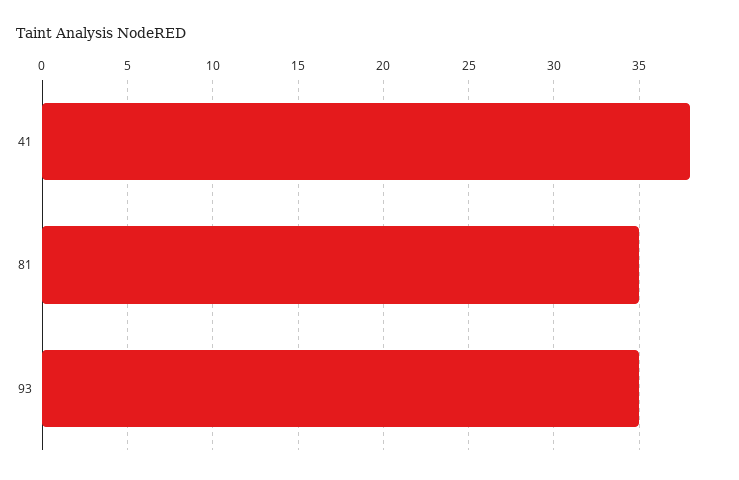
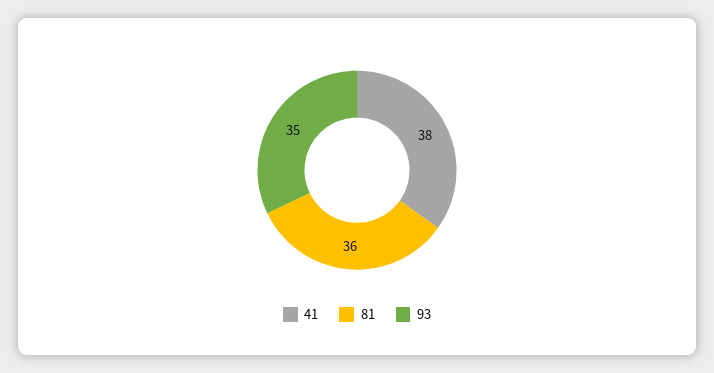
  {
    "41": 38,
-   "81": 35,
+   "81": 36,
    "93": 35
  }

